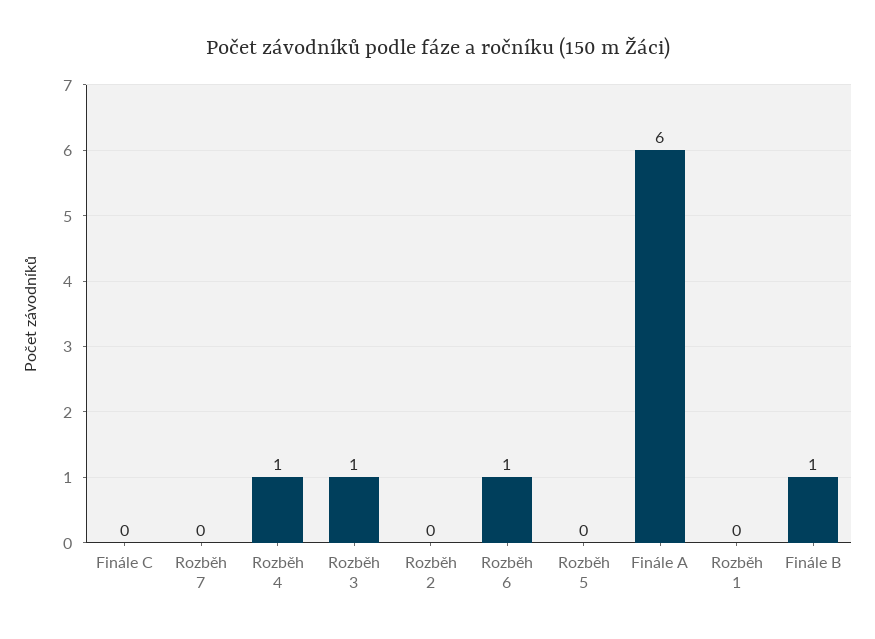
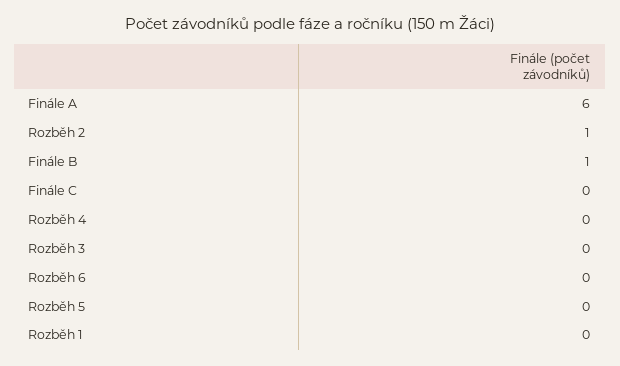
  {
    "Finále C": 0,
-   "Rozběh 7": 0,
-   "Rozběh 4": 1,
+   "Rozběh 4": 0,
-   "Rozběh 3": 1,
+   "Rozběh 3": 0,
-   "Rozběh 2": 0,
+   "Rozběh 2": 1,
-   "Rozběh 6": 1,
+   "Rozběh 6": 0,
    "Rozběh 5": 0,
    "Finále A": 6,
    "Rozběh 1": 0,
    "Finále B": 1
  }

